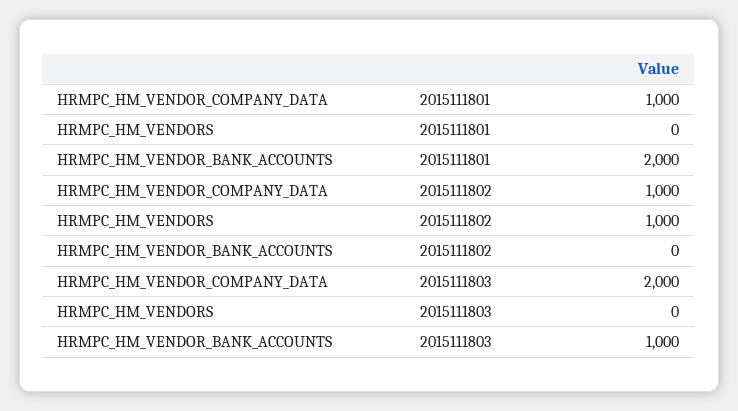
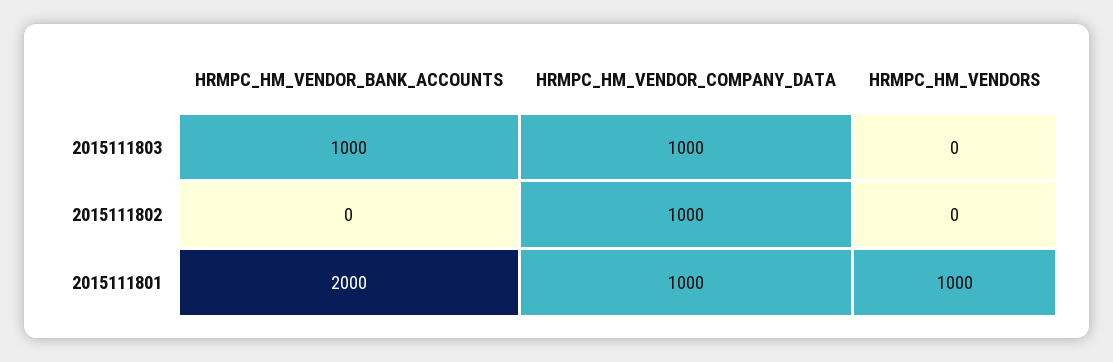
  {
    "HRMPC_HM_VENDOR_COMPANY_DATA": {
      "2015111801": 1000,
      "2015111802": 1000,
-     "2015111803": 2000
+     "2015111803": 1000
    },
    "HRMPC_HM_VENDORS": {
-     "2015111801": 0,
+     "2015111801": 1000,
-     "2015111802": 1000,
+     "2015111802": 0,
      "2015111803": 0
    },
    "HRMPC_HM_VENDOR_BANK_ACCOUNTS": {
      "2015111801": 2000,
      "2015111802": 0,
      "2015111803": 1000
    }
  }

